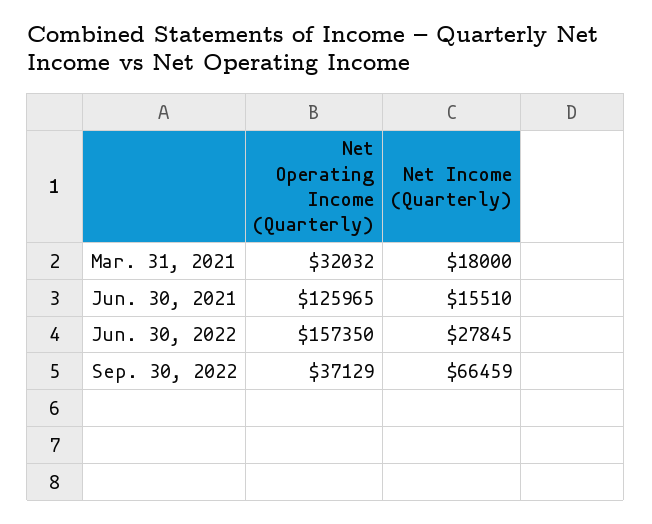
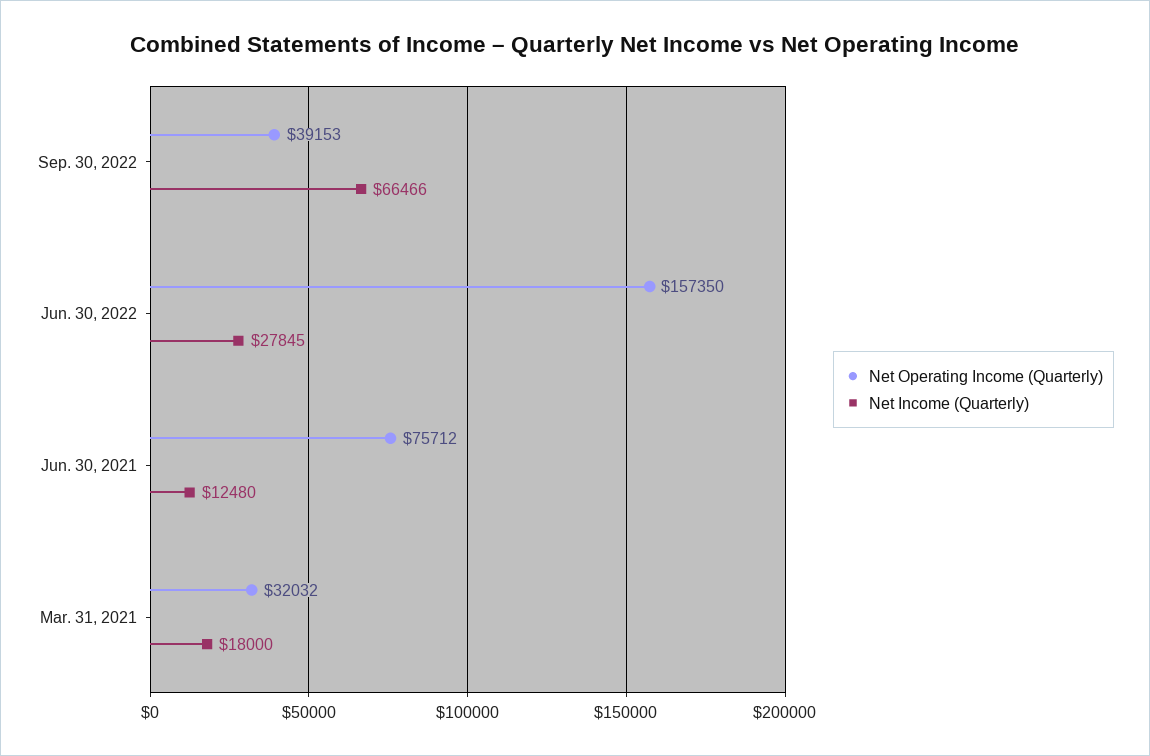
  {
    "Net Operating Income (Quarterly)": {
      "Mar. 31, 2021": 32032,
-     "Jun. 30, 2021": 125965,
+     "Jun. 30, 2021": 75712,
      "Jun. 30, 2022": 157350,
-     "Sep. 30, 2022": 37129
+     "Sep. 30, 2022": 39153
    },
    "Net Income (Quarterly)": {
      "Mar. 31, 2021": 18000,
-     "Jun. 30, 2021": 15510,
+     "Jun. 30, 2021": 12480,
      "Jun. 30, 2022": 27845,
-     "Sep. 30, 2022": 66459
+     "Sep. 30, 2022": 66466
    }
  }

